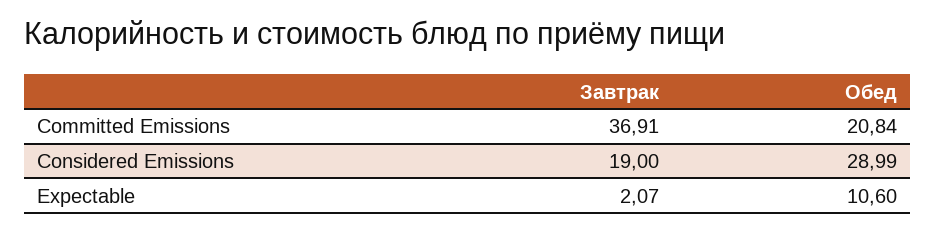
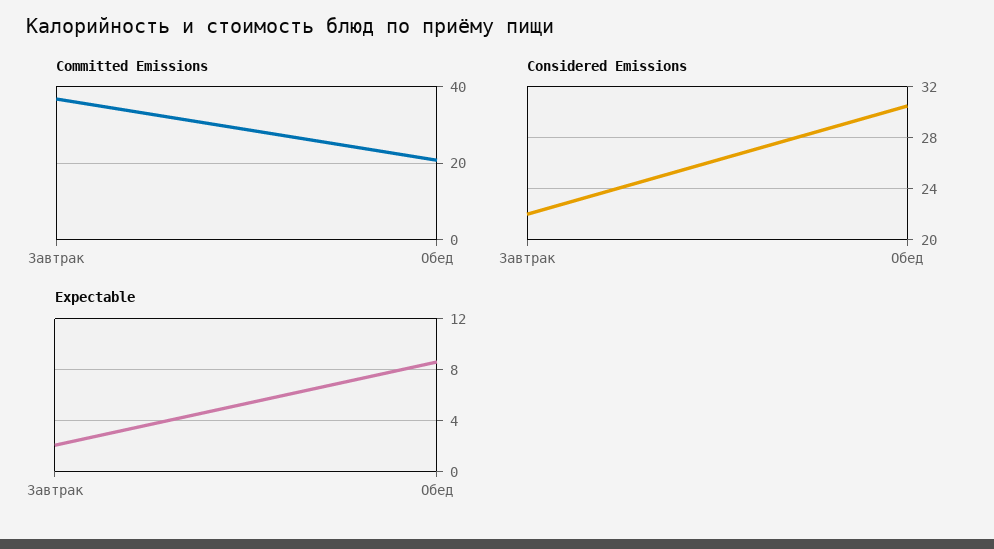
  {
    "Committed Emissions": {
      "Завтрак": 36.91,
      "Обед": 20.84
    },
    "Considered Emissions": {
-     "Завтрак": 19,
+     "Завтрак": 22,
-     "Обед": 28.99
+     "Обед": 30.5
    },
    "Expectable": {
      "Завтрак": 2.07,
-     "Обед": 10.6
+     "Обед": 8.5
    }
  }

